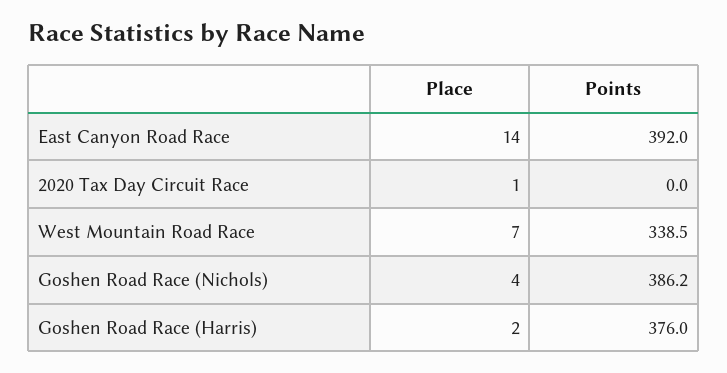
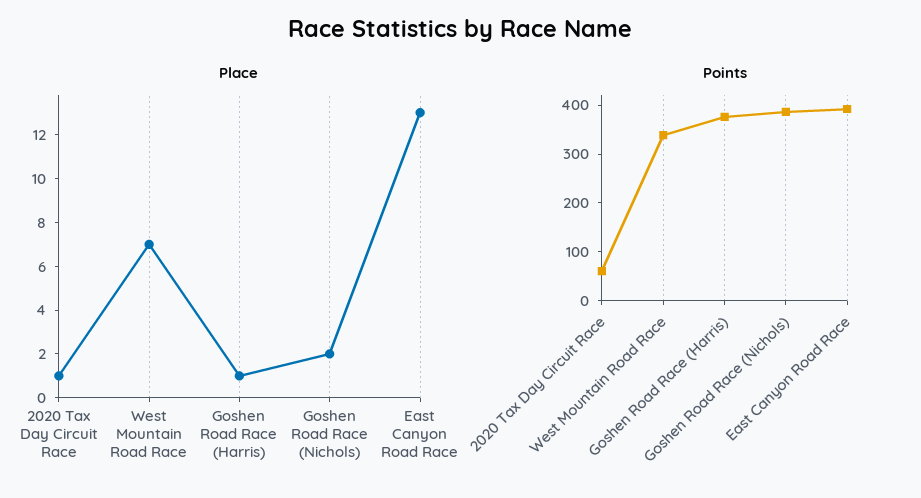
  {
    "Place": {
-     "East Canyon Road Race": 14,
+     "East Canyon Road Race": 13,
      "2020 Tax Day Circuit Race": 1,
      "West Mountain Road Race": 7,
-     "Goshen Road Race (Nichols)": 4,
+     "Goshen Road Race (Nichols)": 2,
-     "Goshen Road Race (Harris)": 2
+     "Goshen Road Race (Harris)": 1
    },
    "Points": {
      "East Canyon Road Race": 392,
-     "2020 Tax Day Circuit Race": 0,
+     "2020 Tax Day Circuit Race": 60,
      "West Mountain Road Race": 338.5,
      "Goshen Road Race (Nichols)": 386.2,
      "Goshen Road Race (Harris)": 376
    }
  }

